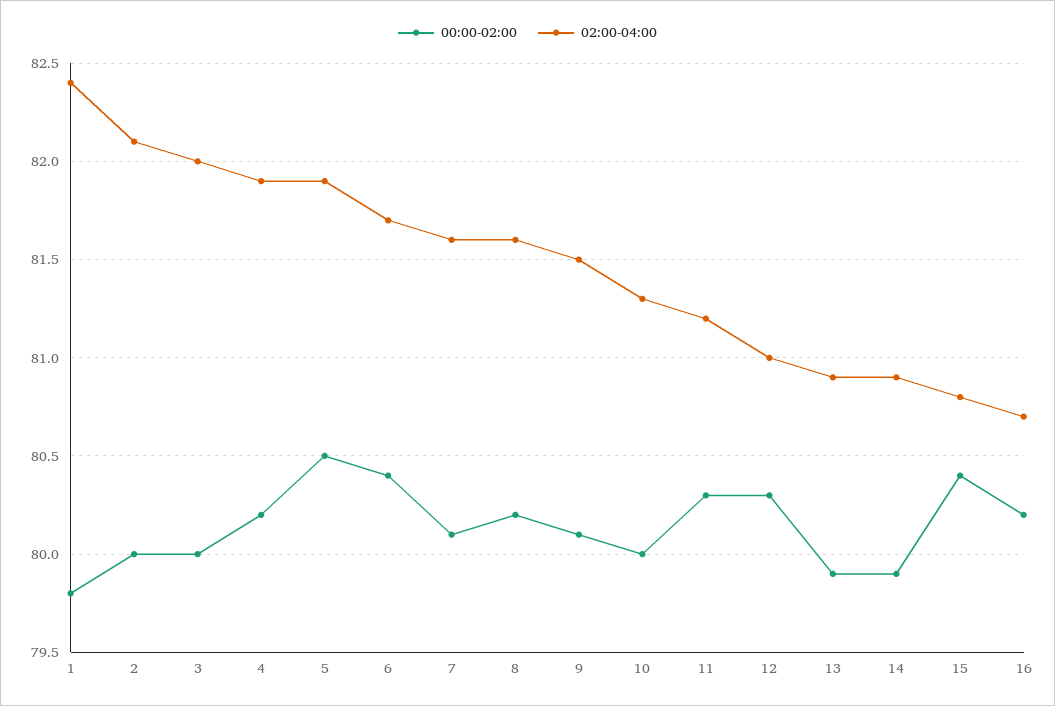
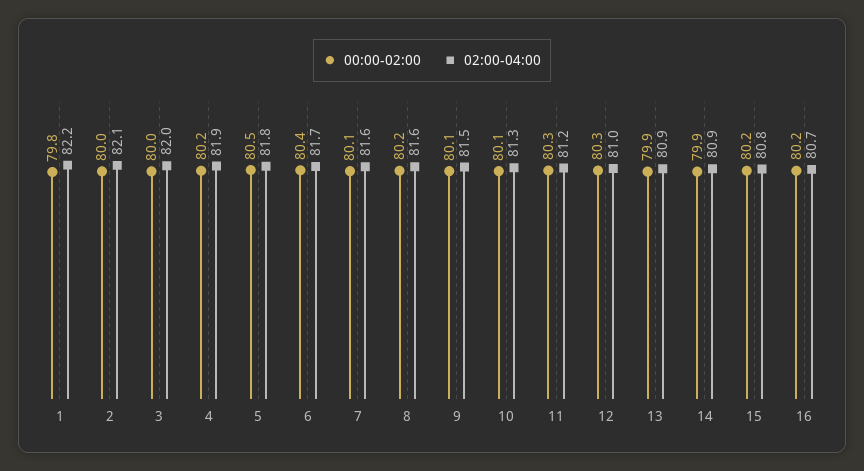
  {
    "00:00-02:00": {
      "1": 79.8,
      "2": 80,
      "3": 80,
      "4": 80.2,
      "5": 80.5,
      "6": 80.4,
      "7": 80.1,
      "8": 80.2,
      "9": 80.1,
-     "10": 80,
+     "10": 80.1,
      "11": 80.3,
      "12": 80.3,
      "13": 79.9,
      "14": 79.9,
-     "15": 80.4,
+     "15": 80.2,
      "16": 80.2
    },
    "02:00-04:00": {
-     "1": 82.4,
+     "1": 82.2,
      "2": 82.1,
      "3": 82,
      "4": 81.9,
-     "5": 81.9,
+     "5": 81.8,
      "6": 81.7,
      "7": 81.6,
      "8": 81.6,
      "9": 81.5,
      "10": 81.3,
      "11": 81.2,
      "12": 81,
      "13": 80.9,
      "14": 80.9,
      "15": 80.8,
      "16": 80.7
    }
  }

